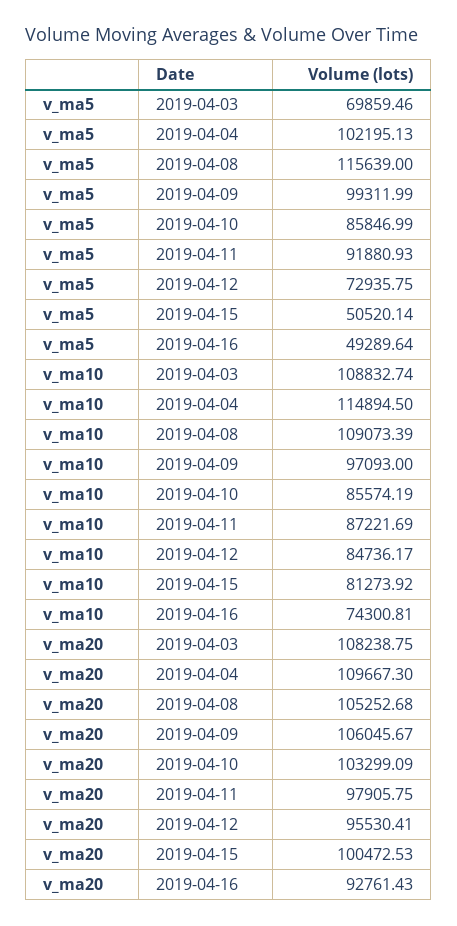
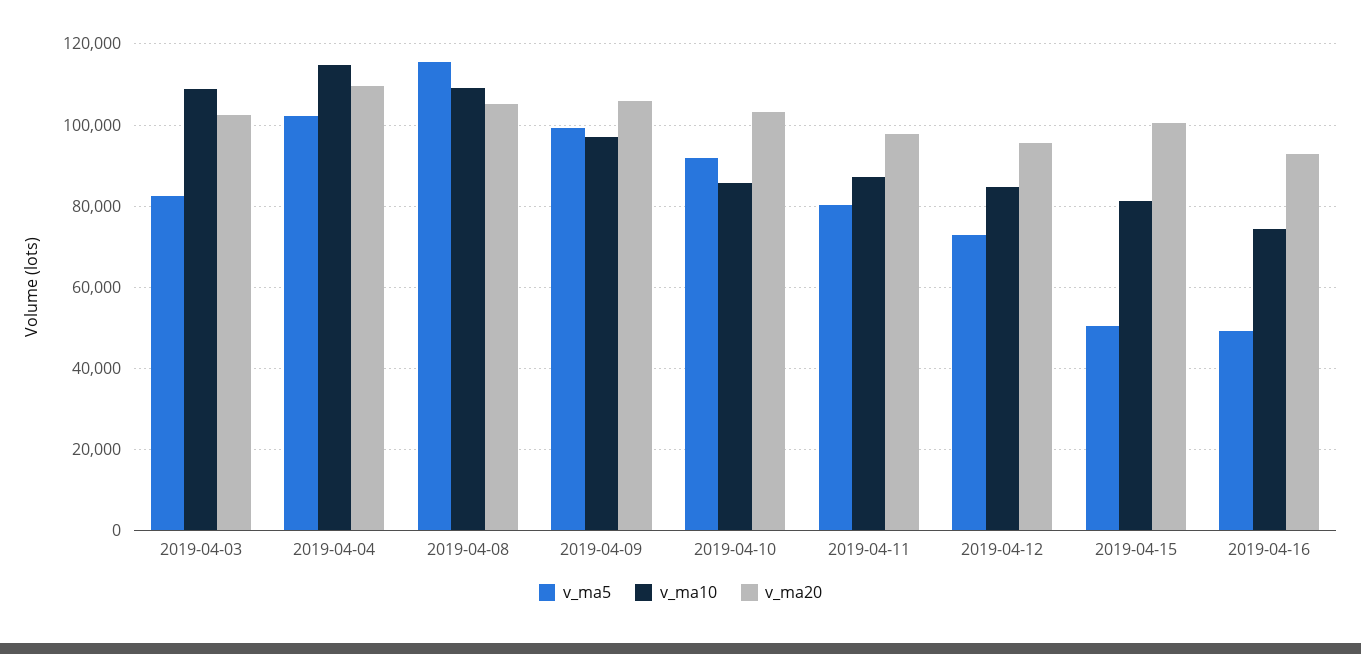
  {
    "v_ma5": {
-     "2019-04-03": 69859.46,
+     "2019-04-03": 82000,
      "2019-04-04": 102195.13,
      "2019-04-08": 115639,
      "2019-04-09": 99311.99,
-     "2019-04-10": 85846.99,
+     "2019-04-10": 92000,
-     "2019-04-11": 91880.93,
+     "2019-04-11": 80000,
      "2019-04-12": 72935.75,
      "2019-04-15": 50520.14,
      "2019-04-16": 49289.64
    },
    "v_ma10": {
      "2019-04-03": 108832.74,
      "2019-04-04": 114894.5,
      "2019-04-08": 109073.39,
      "2019-04-09": 97093,
      "2019-04-10": 85574.19,
      "2019-04-11": 87221.69,
      "2019-04-12": 84736.17,
      "2019-04-15": 81273.92,
      "2019-04-16": 74300.81
    },
    "v_ma20": {
-     "2019-04-03": 108238.75,
+     "2019-04-03": 102000,
      "2019-04-04": 109667.3,
      "2019-04-08": 105252.68,
      "2019-04-09": 106045.67,
      "2019-04-10": 103299.09,
      "2019-04-11": 97905.75,
      "2019-04-12": 95530.41,
      "2019-04-15": 100472.53,
      "2019-04-16": 92761.43
    }
  }

